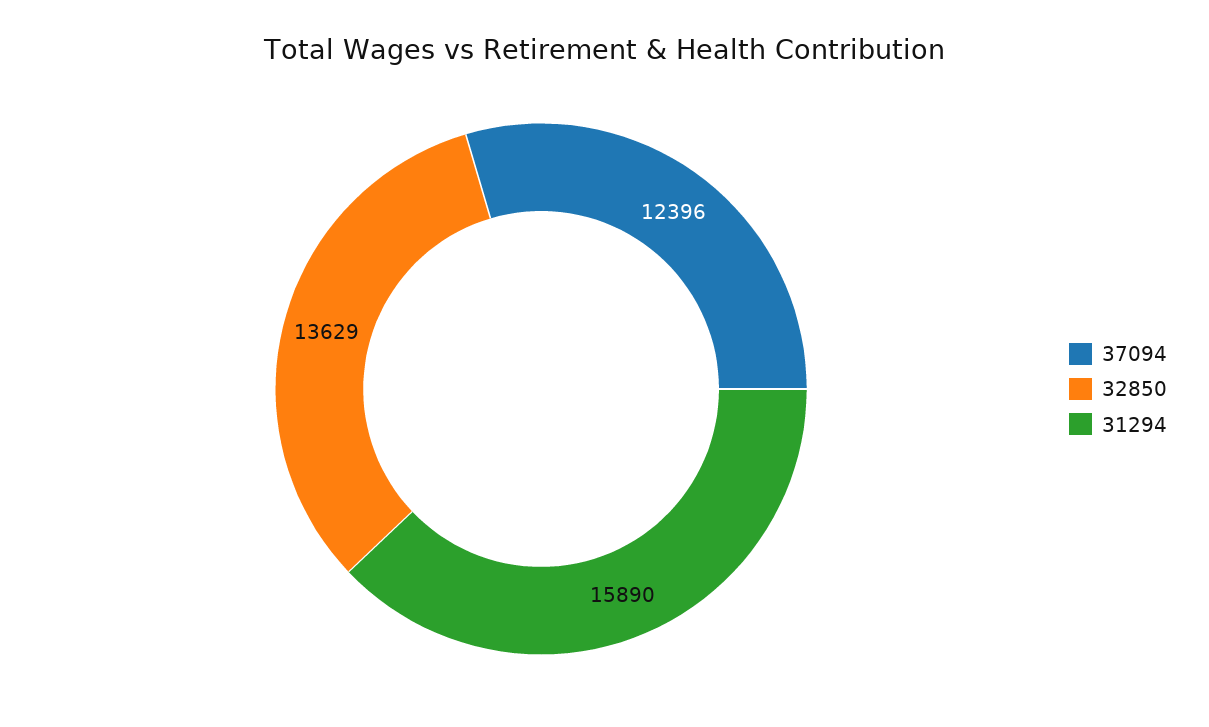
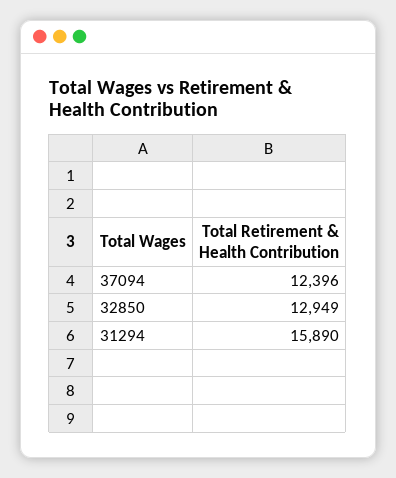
  {
    "37094": 12396,
-   "32850": 13629,
+   "32850": 12949,
    "31294": 15890
  }

